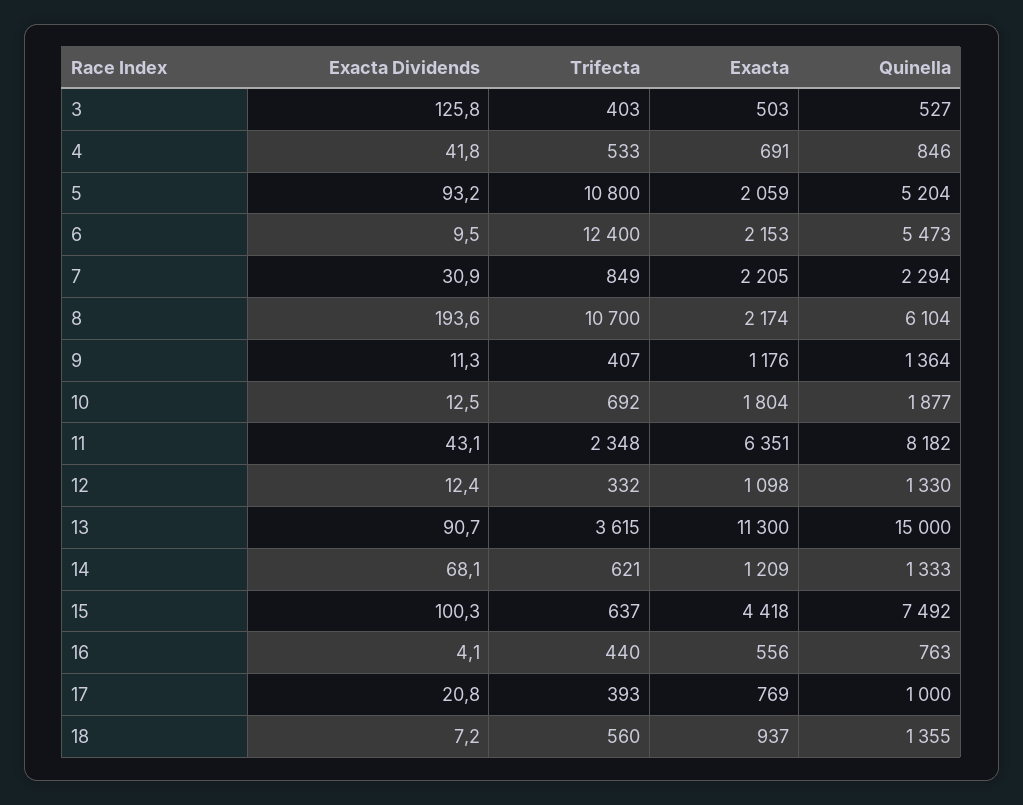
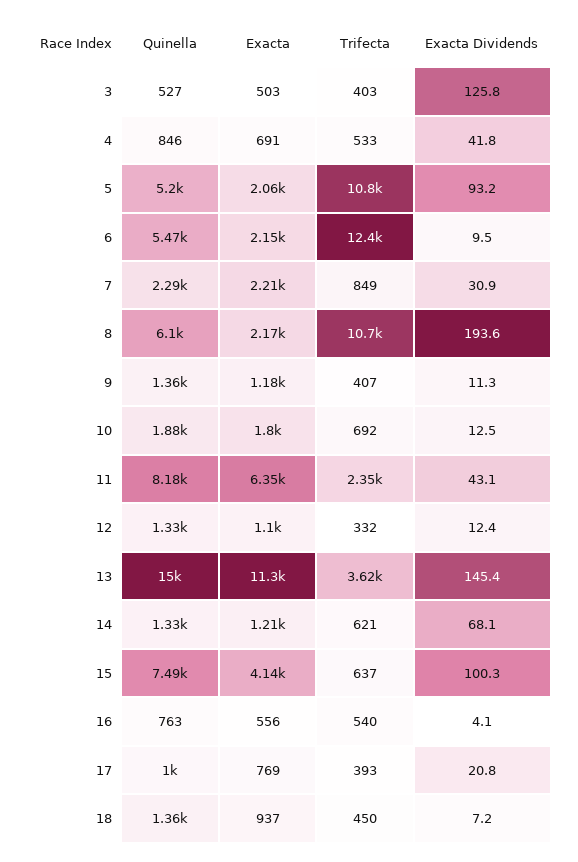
  {
    "Exacta Dividends": {
      "3": 125.8,
      "4": 41.8,
      "5": 93.2,
      "6": 9.5,
      "7": 30.9,
      "8": 193.6,
      "9": 11.3,
      "10": 12.5,
      "11": 43.1,
      "12": 12.4,
-     "13": 90.7,
+     "13": 145.4,
      "14": 68.1,
      "15": 100.3,
      "16": 4.1,
      "17": 20.8,
      "18": 7.2
    },
    "Trifecta": {
      "3": 403,
      "4": 533,
      "5": 10800,
      "6": 12400,
      "7": 849,
      "8": 10700,
      "9": 407,
      "10": 692,
      "11": 2348,
      "12": 332,
      "13": 3615,
      "14": 621,
      "15": 637,
-     "16": 440,
+     "16": 540,
      "17": 393,
-     "18": 560
+     "18": 450
    },
    "Exacta": {
      "3": 503,
      "4": 691,
      "5": 2059,
      "6": 2153,
      "7": 2205,
      "8": 2174,
      "9": 1176,
      "10": 1804,
      "11": 6351,
      "12": 1098,
      "13": 11300,
      "14": 1209,
-     "15": 4418,
+     "15": 4140,
      "16": 556,
      "17": 769,
      "18": 937
    },
    "Quinella": {
      "3": 527,
      "4": 846,
      "5": 5204,
      "6": 5473,
      "7": 2294,
      "8": 6104,
      "9": 1364,
      "10": 1877,
      "11": 8182,
      "12": 1330,
      "13": 15000,
      "14": 1333,
      "15": 7492,
      "16": 763,
      "17": 1000,
      "18": 1355
    }
  }

